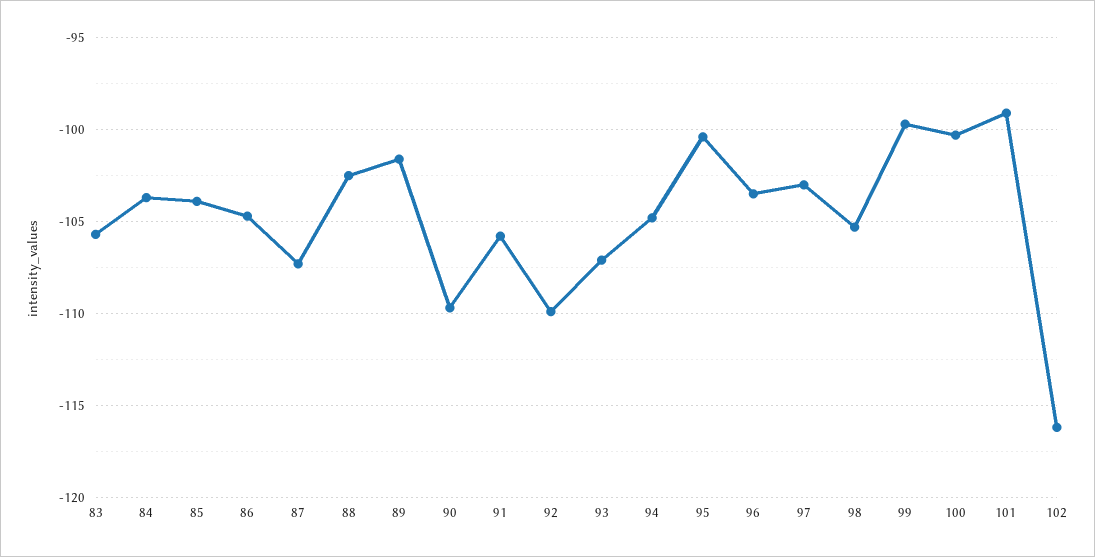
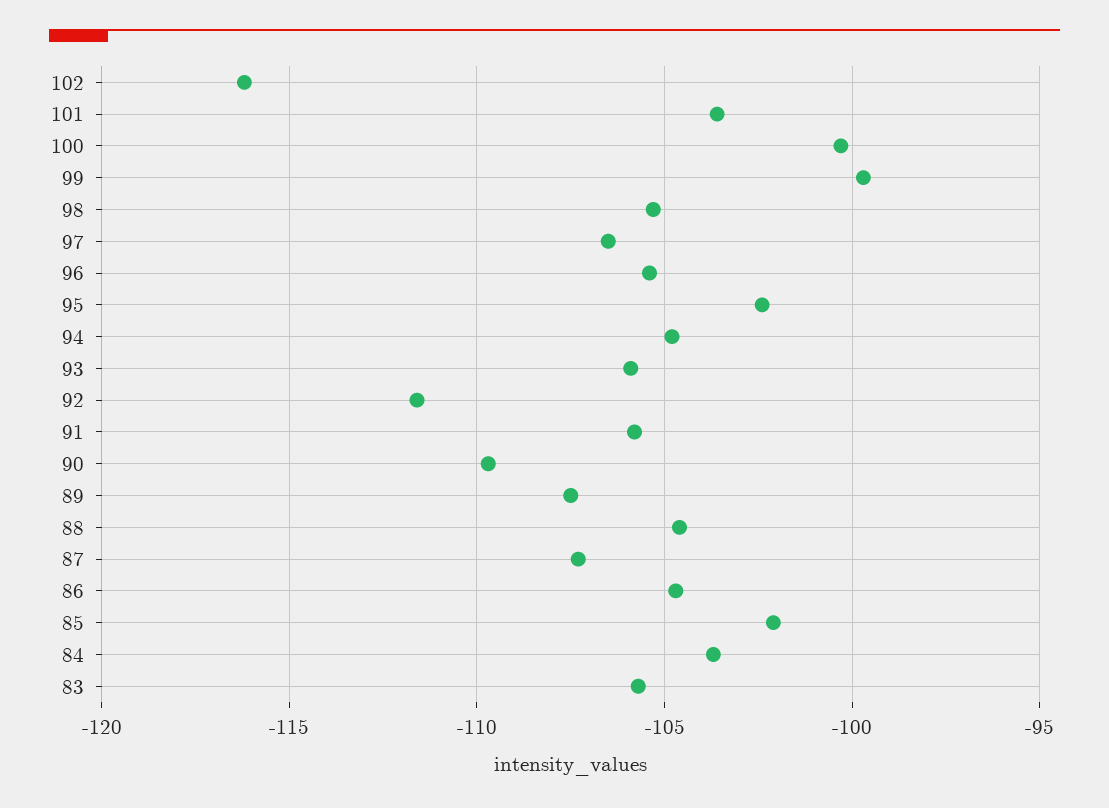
  {
    "83": -105.5,
    "84": -103.5,
-   "85": -104,
+   "85": -102,
    "86": -104.5,
    "87": -107.5,
-   "88": -102.5,
+   "88": -104.5,
-   "89": -101.5,
+   "89": -107.5,
    "90": -109.5,
    "91": -106,
-   "92": -110,
+   "92": -111.5,
-   "93": -107,
+   "93": -106,
    "94": -105,
-   "95": -100.5,
+   "95": -102.5,
-   "96": -103.5,
+   "96": -105.5,
-   "97": -103,
+   "97": -106.5,
    "98": -105.5,
    "99": -99.5,
    "100": -100.5,
-   "101": -99,
+   "101": -103.5,
    "102": -116
  }

